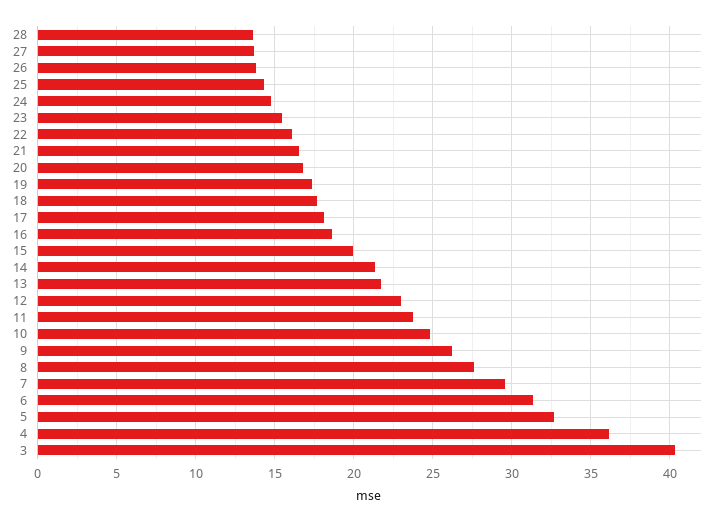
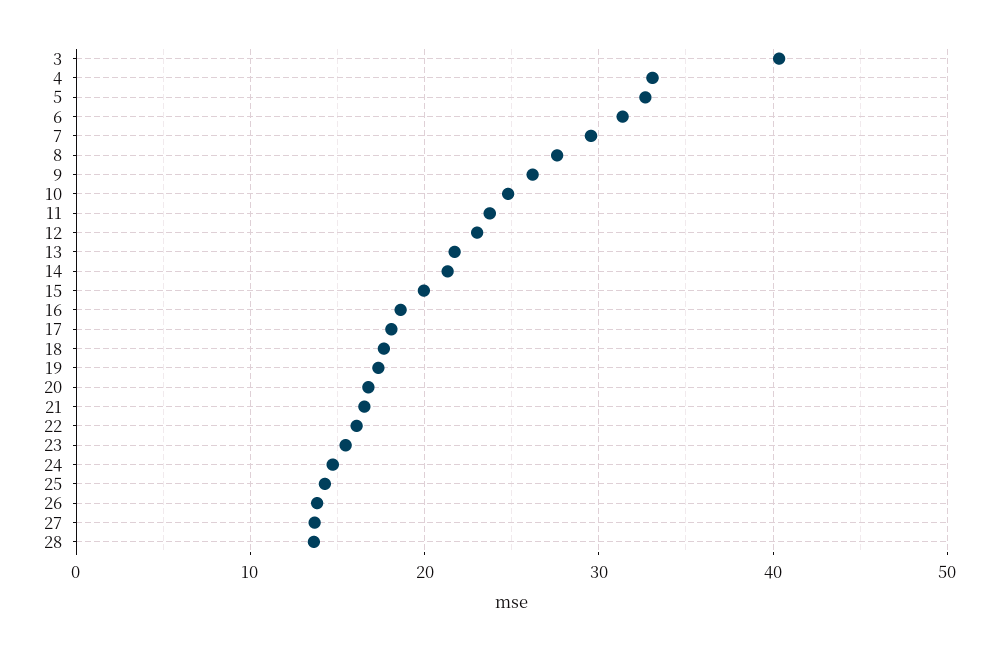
  {
    "28": 13.5,
    "27": 13.5,
    "26": 14,
    "25": 14.5,
    "24": 14.5,
    "23": 15.5,
    "22": 16,
    "21": 16.5,
    "20": 17,
    "19": 17.5,
    "18": 17.5,
    "17": 18,
    "16": 18.5,
    "15": 20,
    "14": 21.5,
    "13": 21.5,
    "12": 23,
    "11": 23.5,
    "10": 25,
    "9": 26,
    "8": 27.5,
    "7": 29.5,
    "6": 31.5,
    "5": 32.5,
-   "4": 36,
+   "4": 33,
    "3": 40.5
  }

